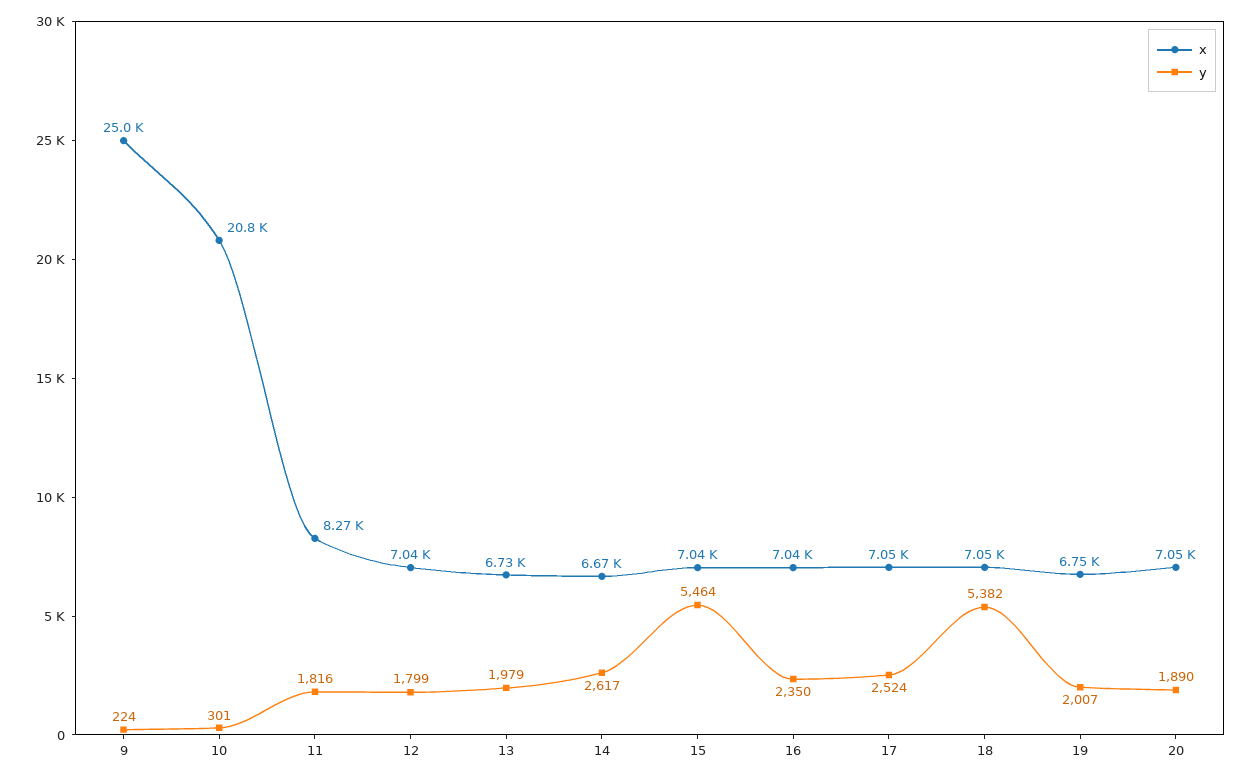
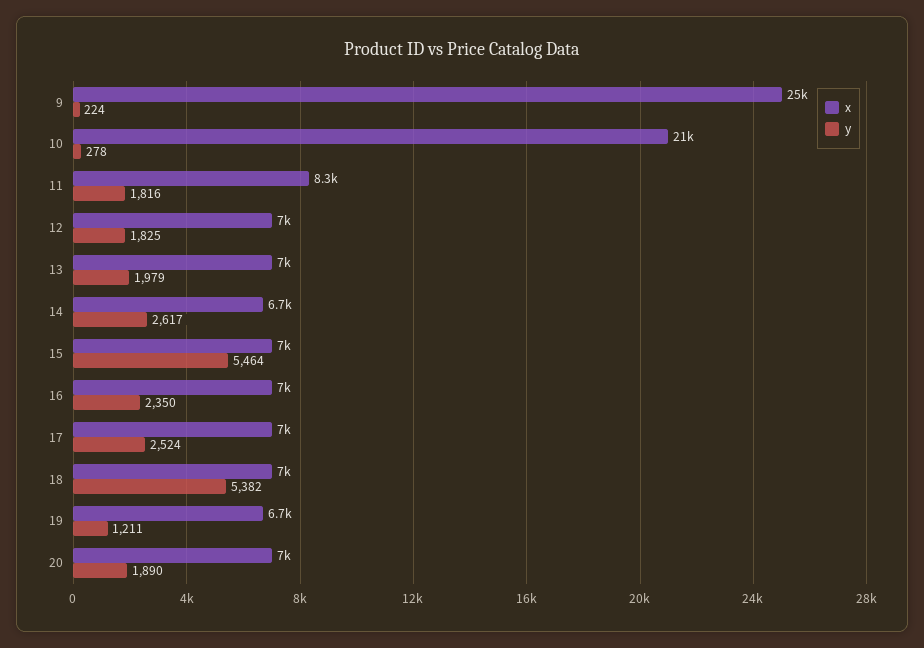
  {
    "x": {
      "9": 25000,
      "10": 20800,
      "11": 8270,
      "12": 7040,
-     "13": 6730,
+     "13": 7000,
      "14": 6670,
      "15": 7040,
      "16": 7040,
      "17": 7050,
      "18": 7050,
      "19": 6750,
      "20": 7050
    },
    "y": {
      "9": 224,
-     "10": 301,
+     "10": 278,
      "11": 1816,
-     "12": 1799,
+     "12": 1825,
      "13": 1979,
      "14": 2617,
      "15": 5464,
      "16": 2350,
      "17": 2524,
      "18": 5382,
-     "19": 2007,
+     "19": 1211,
      "20": 1890
    }
  }

